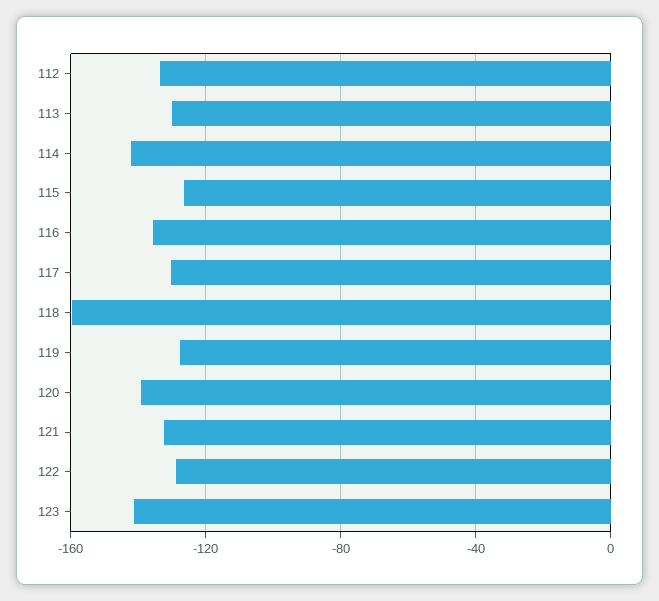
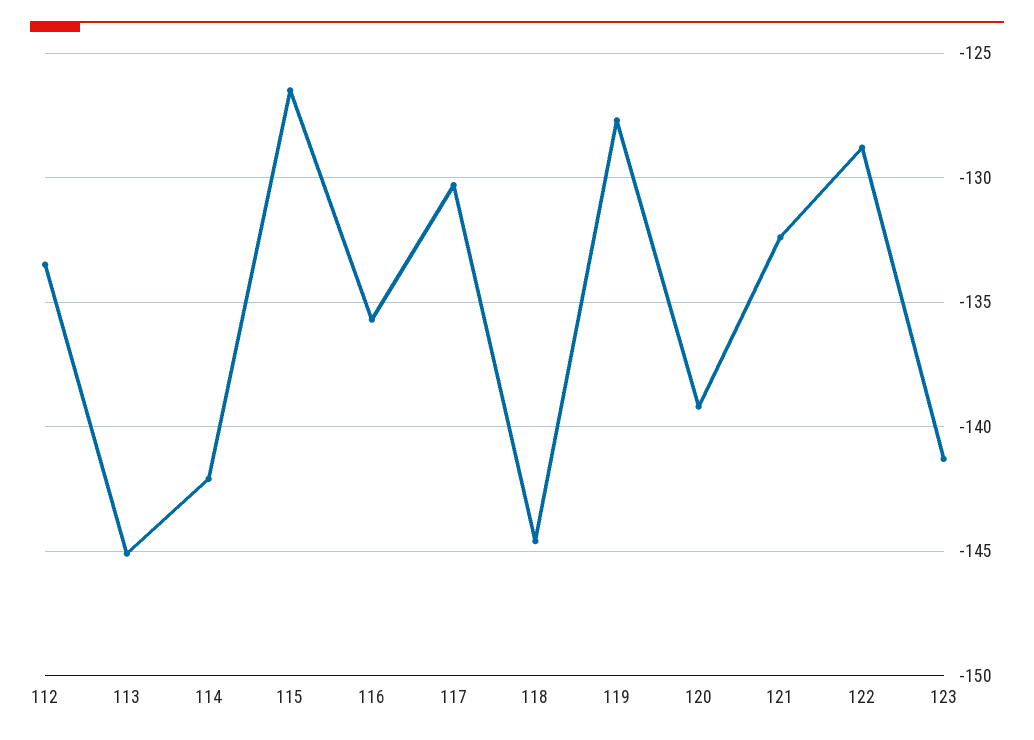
  {
    "112": -133.5,
-   "113": -130,
+   "113": -145,
    "114": -142,
    "115": -126.5,
    "116": -135.5,
    "117": -130.5,
-   "118": -160,
+   "118": -144.5,
    "119": -127.5,
    "120": -139,
    "121": -132.5,
    "122": -129,
    "123": -141.5
  }

